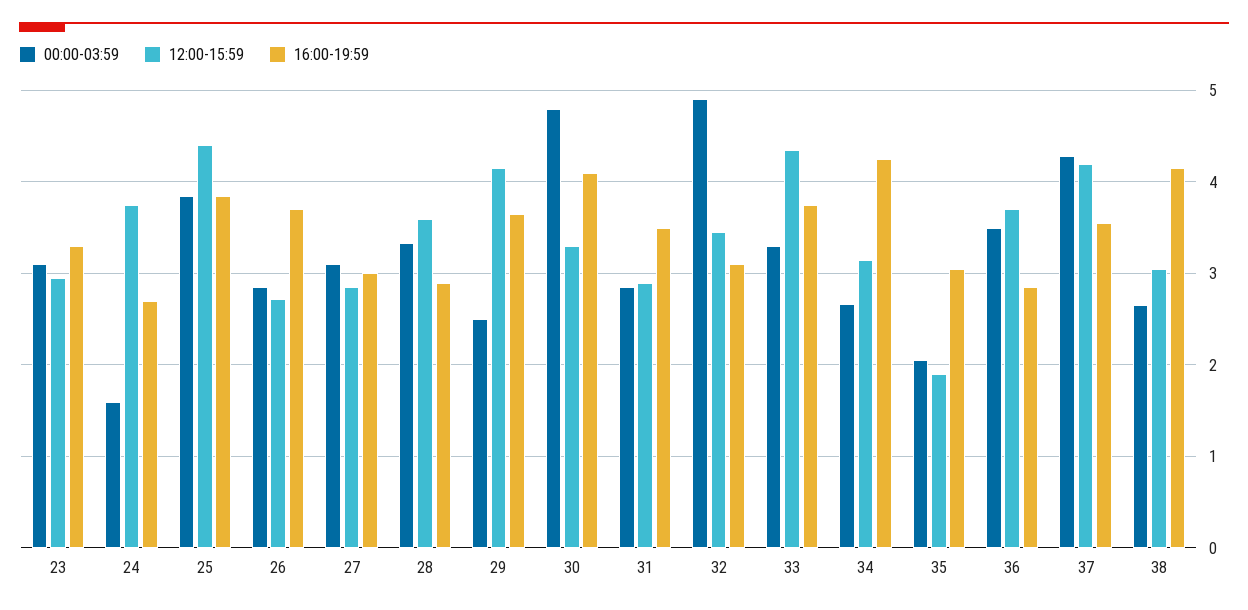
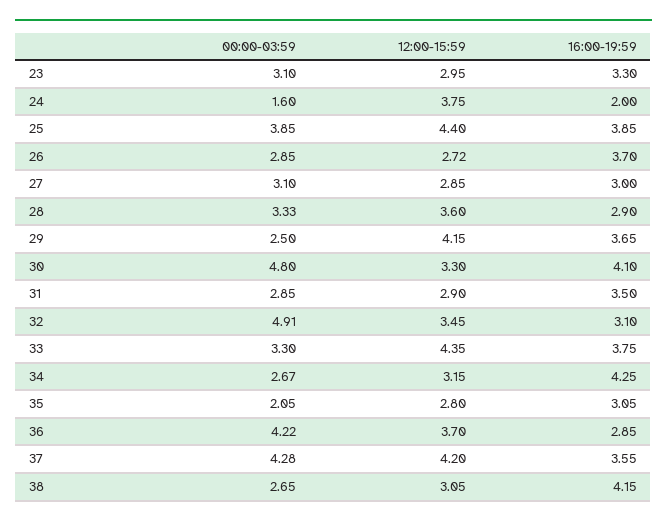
  {
    "00:00-03:59": {
      "23": 3.1,
      "24": 1.6,
      "25": 3.85,
      "26": 2.85,
      "27": 3.1,
      "28": 3.33,
      "29": 2.5,
      "30": 4.8,
      "31": 2.85,
      "32": 4.91,
      "33": 3.3,
      "34": 2.67,
      "35": 2.05,
-     "36": 3.5,
+     "36": 4.22,
      "37": 4.28,
      "38": 2.65
    },
    "12:00-15:59": {
      "23": 2.95,
      "24": 3.75,
      "25": 4.4,
      "26": 2.72,
      "27": 2.85,
      "28": 3.6,
      "29": 4.15,
      "30": 3.3,
      "31": 2.9,
      "32": 3.45,
      "33": 4.35,
      "34": 3.15,
-     "35": 1.9,
+     "35": 2.8,
      "36": 3.7,
      "37": 4.2,
      "38": 3.05
    },
    "16:00-19:59": {
      "23": 3.3,
-     "24": 2.7,
+     "24": 2,
      "25": 3.85,
      "26": 3.7,
      "27": 3,
      "28": 2.9,
      "29": 3.65,
      "30": 4.1,
      "31": 3.5,
      "32": 3.1,
      "33": 3.75,
      "34": 4.25,
      "35": 3.05,
      "36": 2.85,
      "37": 3.55,
      "38": 4.15
    }
  }

